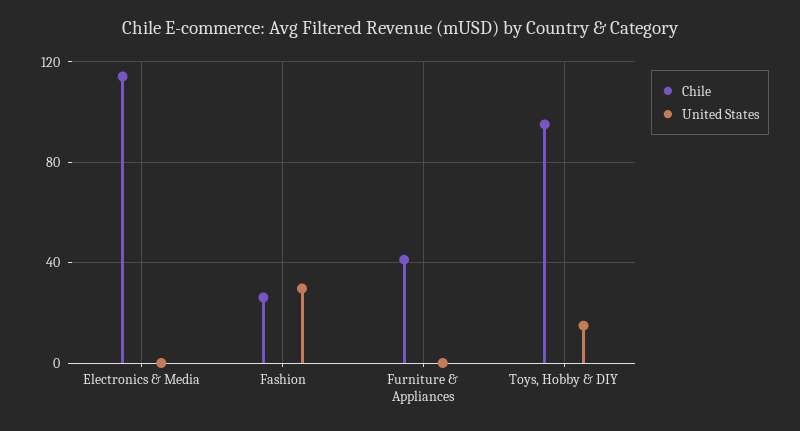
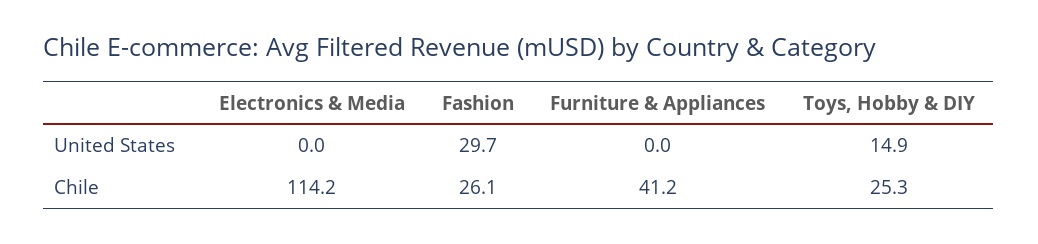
  {
    "Chile": {
      "Electronics & Media": 114.2,
      "Fashion": 26.1,
      "Furniture & Appliances": 41.2,
-     "Toys, Hobby & DIY": 95
+     "Toys, Hobby & DIY": 25.3
    },
    "United States": {
      "Electronics & Media": 0,
      "Fashion": 29.7,
      "Furniture & Appliances": 0,
      "Toys, Hobby & DIY": 14.9
    }
  }

